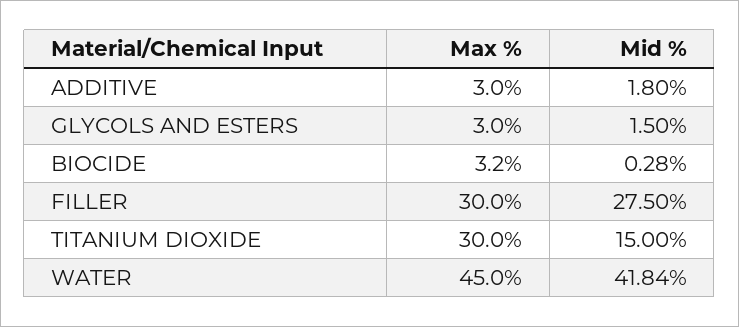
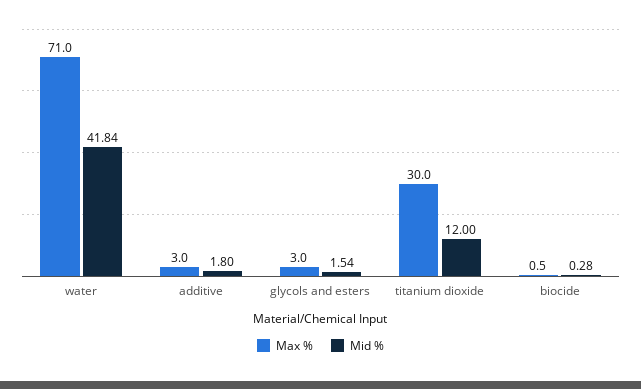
  {
    "Max %": {
      "ADDITIVE": 3,
      "GLYCOLS AND ESTERS": 3,
-     "BIOCIDE": 3.2,
+     "BIOCIDE": 0.5,
-     "FILLER": 30,
      "TITANIUM DIOXIDE": 30,
-     "WATER": 45
+     "WATER": 71
    },
    "Mid %": {
      "ADDITIVE": 1.8,
-     "GLYCOLS AND ESTERS": 1.5,
+     "GLYCOLS AND ESTERS": 1.54,
      "BIOCIDE": 0.28,
-     "FILLER": 27.5,
-     "TITANIUM DIOXIDE": 15,
+     "TITANIUM DIOXIDE": 12,
      "WATER": 41.84
    }
  }

